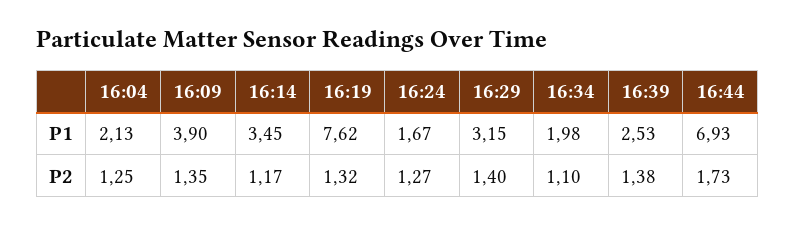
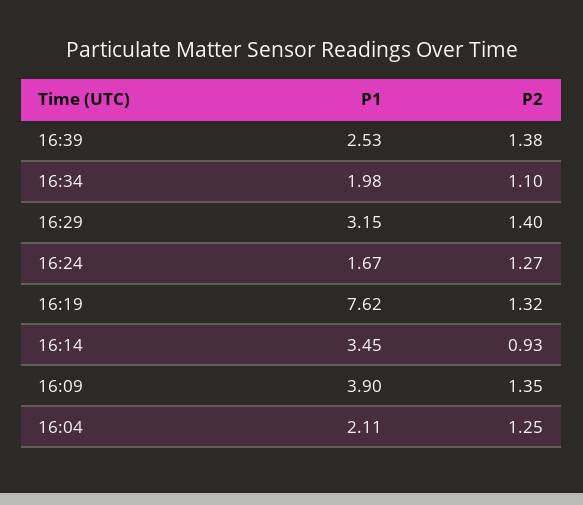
  {
    "16:04": {
-     "P1": 2.13,
+     "P1": 2.11,
      "P2": 1.25
    },
    "16:09": {
      "P1": 3.9,
      "P2": 1.35
    },
    "16:14": {
      "P1": 3.45,
-     "P2": 1.17
+     "P2": 0.93
    },
    "16:19": {
      "P1": 7.62,
      "P2": 1.32
    },
    "16:24": {
      "P1": 1.67,
      "P2": 1.27
    },
    "16:29": {
      "P1": 3.15,
      "P2": 1.4
    },
    "16:34": {
      "P1": 1.98,
      "P2": 1.1
    },
    "16:39": {
      "P1": 2.53,
      "P2": 1.38
-   },
+   }
-   "16:44": {
-     "P1": 6.93,
-     "P2": 1.73
-   }
  }

